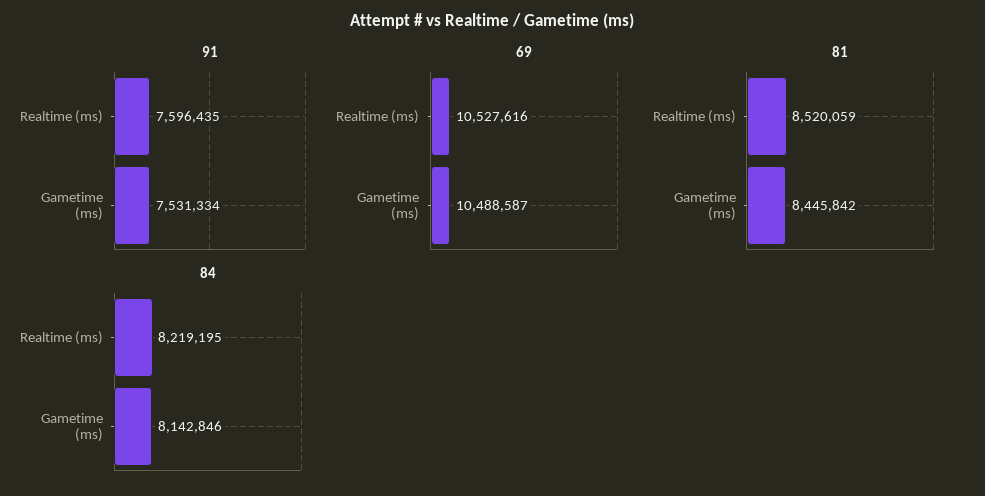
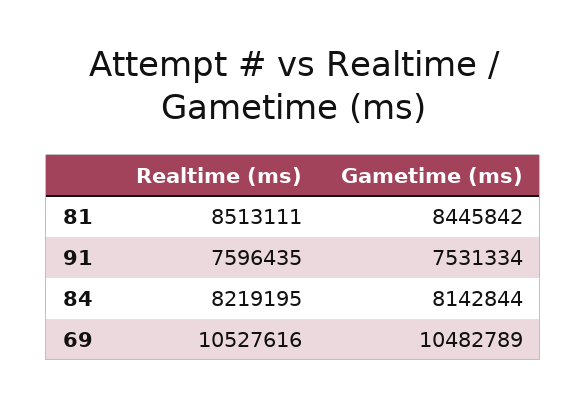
  {
    "91": {
      "Realtime (ms)": 7596435,
      "Gametime (ms)": 7531334
    },
    "69": {
      "Realtime (ms)": 10527616,
-     "Gametime (ms)": 10488587
+     "Gametime (ms)": 10482789
    },
    "81": {
-     "Realtime (ms)": 8520059,
+     "Realtime (ms)": 8513111,
      "Gametime (ms)": 8445842
    },
    "84": {
      "Realtime (ms)": 8219195,
-     "Gametime (ms)": 8142846
+     "Gametime (ms)": 8142844
    }
  }

